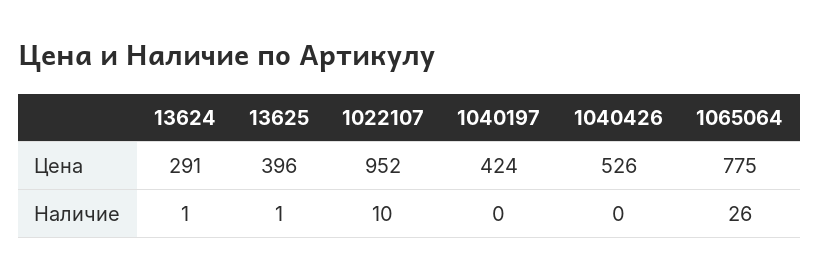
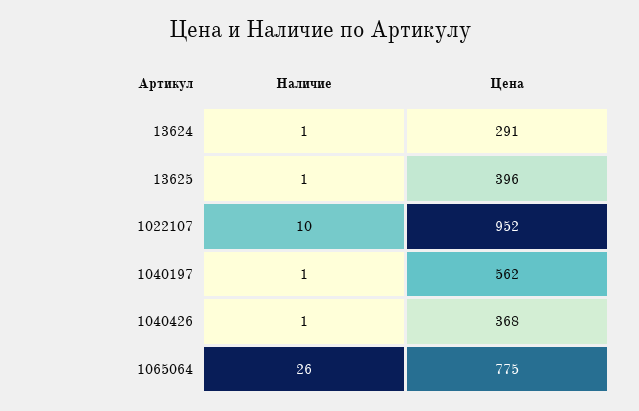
  {
    "13624": {
      "Цена": 291,
      "Наличие": 1
    },
    "13625": {
      "Цена": 396,
      "Наличие": 1
    },
    "1022107": {
      "Цена": 952,
      "Наличие": 10
    },
    "1040197": {
-     "Цена": 424,
+     "Цена": 562,
-     "Наличие": 0
+     "Наличие": 1
    },
    "1040426": {
-     "Цена": 526,
+     "Цена": 368,
-     "Наличие": 0
+     "Наличие": 1
    },
    "1065064": {
      "Цена": 775,
      "Наличие": 26
    }
  }

